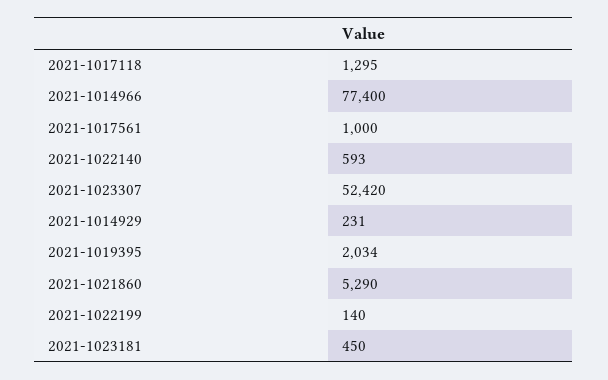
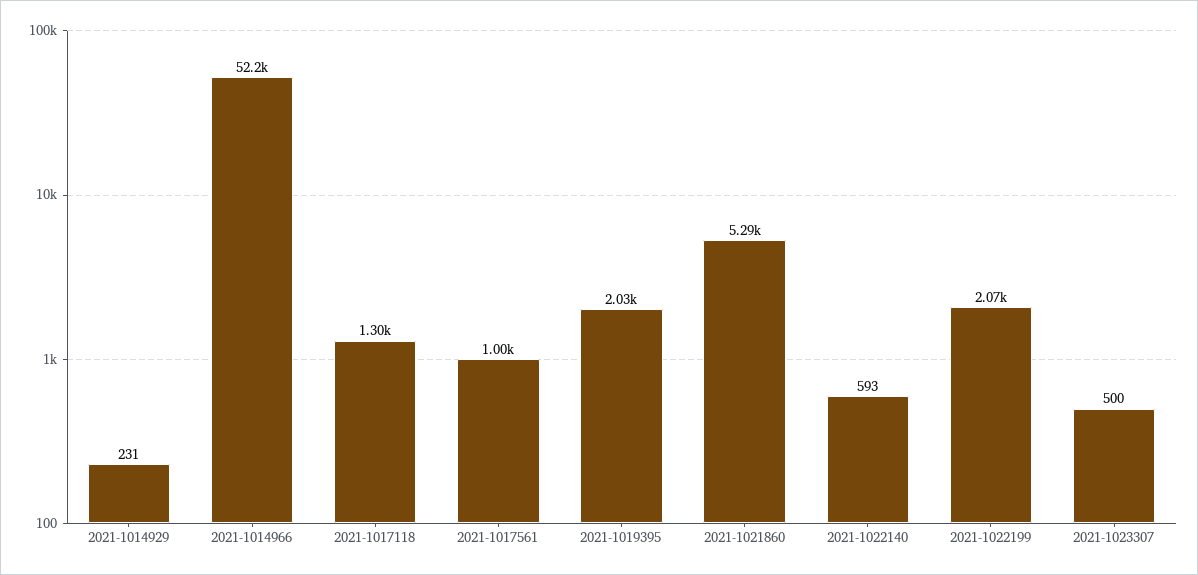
  {
    "2021-1017118": 1295,
-   "2021-1014966": 77400,
+   "2021-1014966": 52200,
    "2021-1017561": 1000,
    "2021-1022140": 593,
-   "2021-1023307": 52420,
+   "2021-1023307": 500,
    "2021-1014929": 231,
    "2021-1019395": 2034,
    "2021-1021860": 5290,
-   "2021-1022199": 140,
+   "2021-1022199": 2070
-   "2021-1023181": 450
  }

